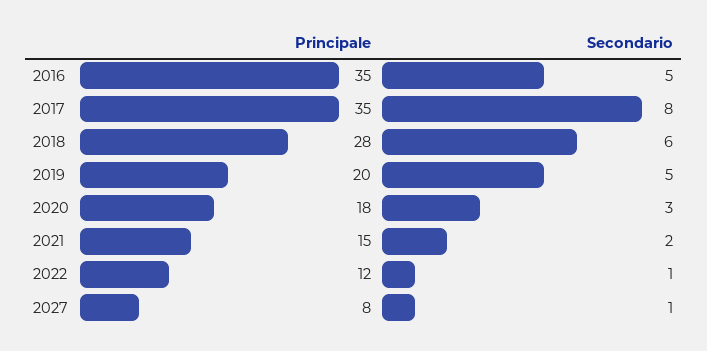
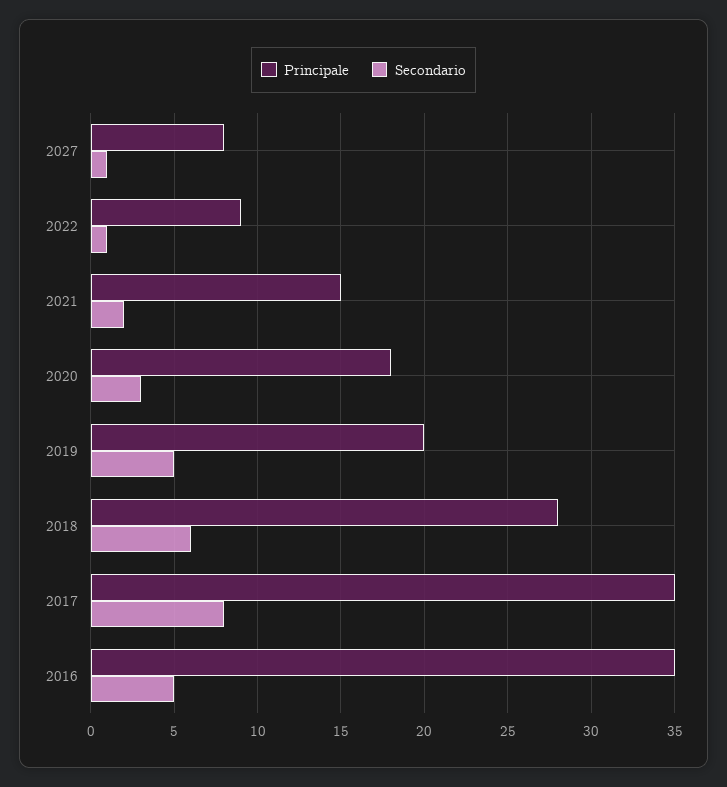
  {
    "Principale": {
      "2016": 35,
      "2017": 35,
      "2018": 28,
      "2019": 20,
      "2020": 18,
      "2021": 15,
-     "2022": 12,
+     "2022": 9,
      "2027": 8
    },
    "Secondario": {
      "2016": 5,
      "2017": 8,
      "2018": 6,
      "2019": 5,
      "2020": 3,
      "2021": 2,
      "2022": 1,
      "2027": 1
    }
  }

